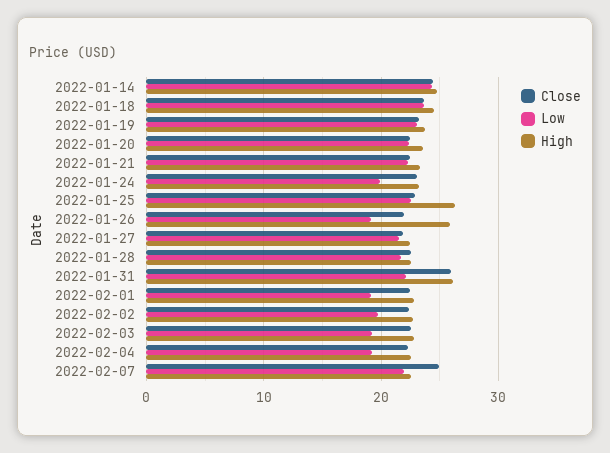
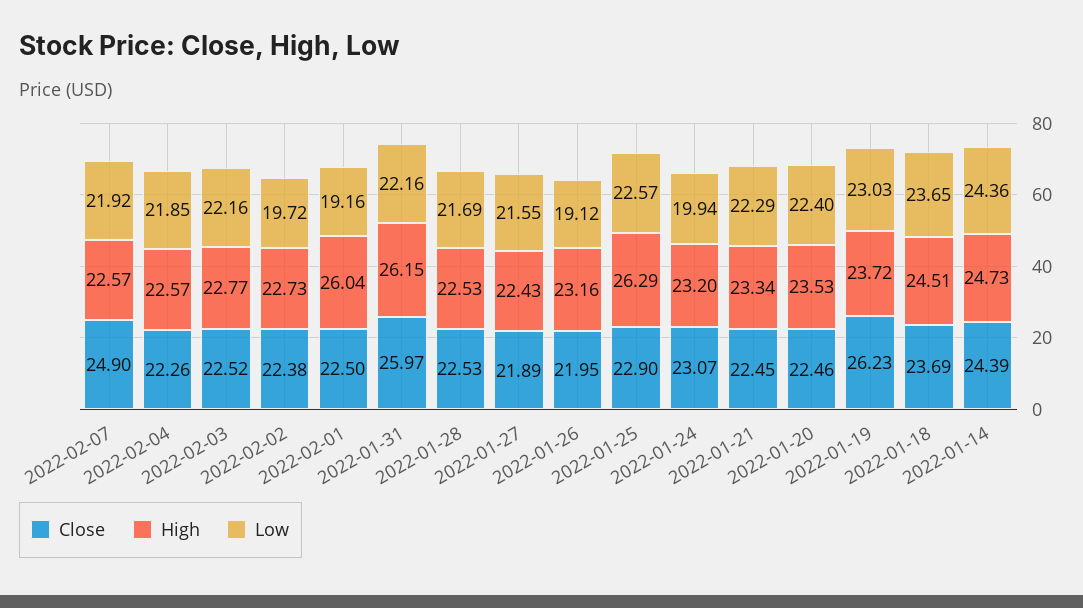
  {
    "Close": {
      "2022-01-14": 24.39,
      "2022-01-18": 23.69,
-     "2022-01-19": 23,
+     "2022-01-19": 26.23,
      "2022-01-20": 22.46,
      "2022-01-21": 22.45,
      "2022-01-24": 23.07,
      "2022-01-25": 22.9,
      "2022-01-26": 21.95,
      "2022-01-27": 21.89,
      "2022-01-28": 22.53,
      "2022-01-31": 25.97,
      "2022-02-01": 22.5,
      "2022-02-02": 22.38,
      "2022-02-03": 22.52,
      "2022-02-04": 22.26,
      "2022-02-07": 24.9
    },
    "Low": {
      "2022-01-14": 24.36,
      "2022-01-18": 23.65,
      "2022-01-19": 23.03,
      "2022-01-20": 22.4,
      "2022-01-21": 22.29,
      "2022-01-24": 19.94,
      "2022-01-25": 22.57,
      "2022-01-26": 19.12,
      "2022-01-27": 21.55,
      "2022-01-28": 21.69,
      "2022-01-31": 22.16,
      "2022-02-01": 19.16,
      "2022-02-02": 19.72,
-     "2022-02-03": 19,
+     "2022-02-03": 22.16,
-     "2022-02-04": 19,
+     "2022-02-04": 21.85,
      "2022-02-07": 21.92
    },
    "High": {
      "2022-01-14": 24.73,
      "2022-01-18": 24.51,
      "2022-01-19": 23.72,
      "2022-01-20": 23.53,
      "2022-01-21": 23.34,
      "2022-01-24": 23.2,
      "2022-01-25": 26.29,
-     "2022-01-26": 26,
+     "2022-01-26": 23.16,
      "2022-01-27": 22.43,
      "2022-01-28": 22.53,
      "2022-01-31": 26.15,
-     "2022-02-01": 23,
+     "2022-02-01": 26.04,
      "2022-02-02": 22.73,
      "2022-02-03": 22.77,
      "2022-02-04": 22.57,
      "2022-02-07": 22.57
    }
  }

